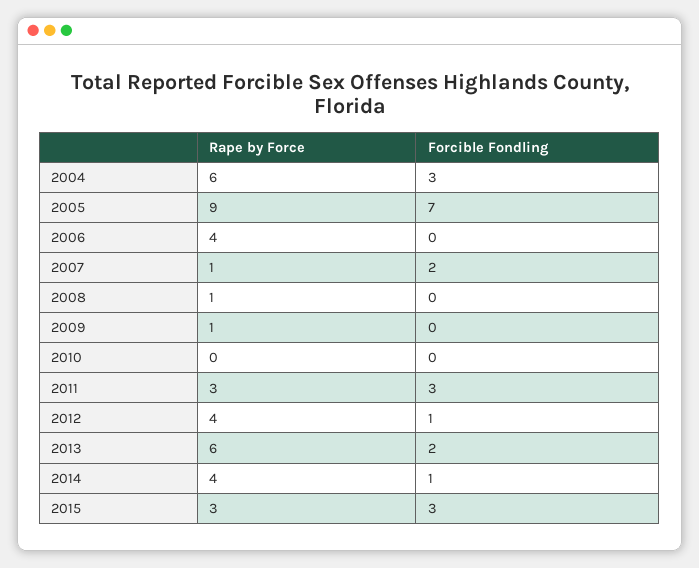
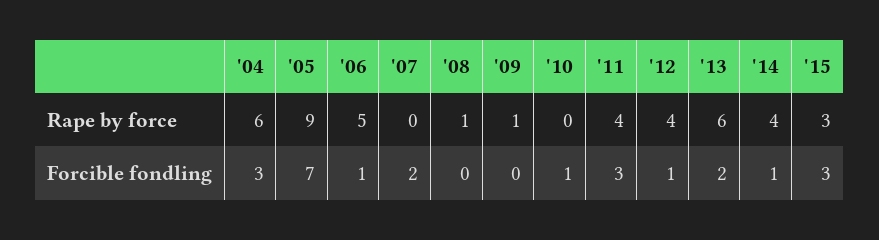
  {
    "Rape by Force": {
      "2004": 6,
      "2005": 9,
-     "2006": 4,
+     "2006": 5,
-     "2007": 1,
+     "2007": 0,
      "2008": 1,
      "2009": 1,
      "2010": 0,
-     "2011": 3,
+     "2011": 4,
      "2012": 4,
      "2013": 6,
      "2014": 4,
      "2015": 3
    },
    "Forcible Fondling": {
      "2004": 3,
      "2005": 7,
-     "2006": 0,
+     "2006": 1,
      "2007": 2,
      "2008": 0,
      "2009": 0,
-     "2010": 0,
+     "2010": 1,
      "2011": 3,
      "2012": 1,
      "2013": 2,
      "2014": 1,
      "2015": 3
    }
  }

